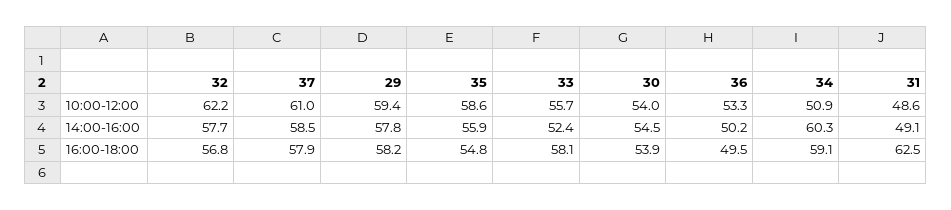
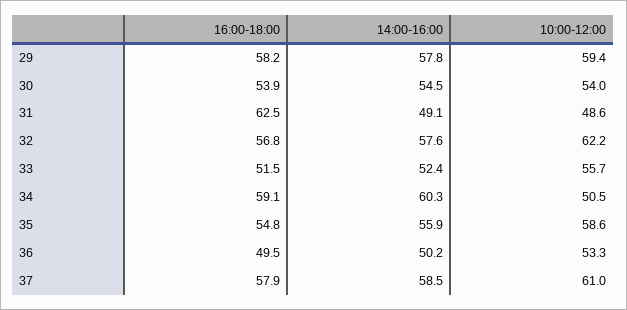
  {
    "32": {
      "10:00-12:00": 62.2,
-     "14:00-16:00": 57.7,
+     "14:00-16:00": 57.6,
      "16:00-18:00": 56.8
    },
    "37": {
      "10:00-12:00": 61,
      "14:00-16:00": 58.5,
      "16:00-18:00": 57.9
    },
    "29": {
      "10:00-12:00": 59.4,
      "14:00-16:00": 57.8,
      "16:00-18:00": 58.2
    },
    "35": {
      "10:00-12:00": 58.6,
      "14:00-16:00": 55.9,
      "16:00-18:00": 54.8
    },
    "33": {
      "10:00-12:00": 55.7,
      "14:00-16:00": 52.4,
-     "16:00-18:00": 58.1
+     "16:00-18:00": 51.5
    },
    "30": {
      "10:00-12:00": 54,
      "14:00-16:00": 54.5,
      "16:00-18:00": 53.9
    },
    "36": {
      "10:00-12:00": 53.3,
      "14:00-16:00": 50.2,
      "16:00-18:00": 49.5
    },
    "34": {
-     "10:00-12:00": 50.9,
+     "10:00-12:00": 50.5,
      "14:00-16:00": 60.3,
      "16:00-18:00": 59.1
    },
    "31": {
      "10:00-12:00": 48.6,
      "14:00-16:00": 49.1,
      "16:00-18:00": 62.5
    }
  }

